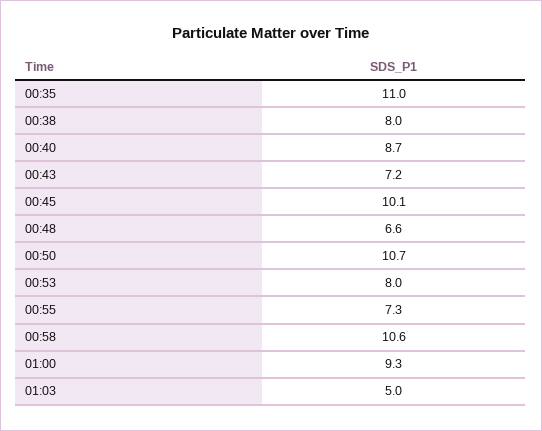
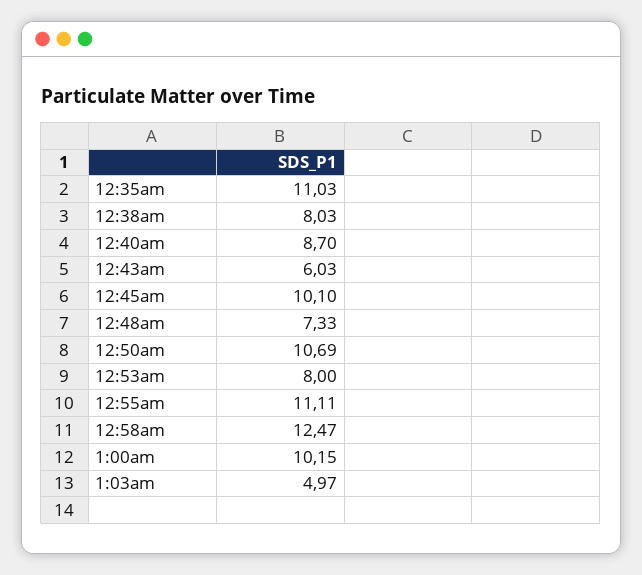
  {
    "00:35": 11.03,
    "00:38": 8.03,
    "00:40": 8.7,
-   "00:43": 7.2,
+   "00:43": 6.03,
    "00:45": 10.1,
-   "00:48": 6.6,
+   "00:48": 7.33,
    "00:50": 10.69,
    "00:53": 8,
-   "00:55": 7.3,
+   "00:55": 11.11,
-   "00:58": 10.6,
+   "00:58": 12.47,
-   "01:00": 9.3,
+   "01:00": 10.15,
    "01:03": 4.97
  }

